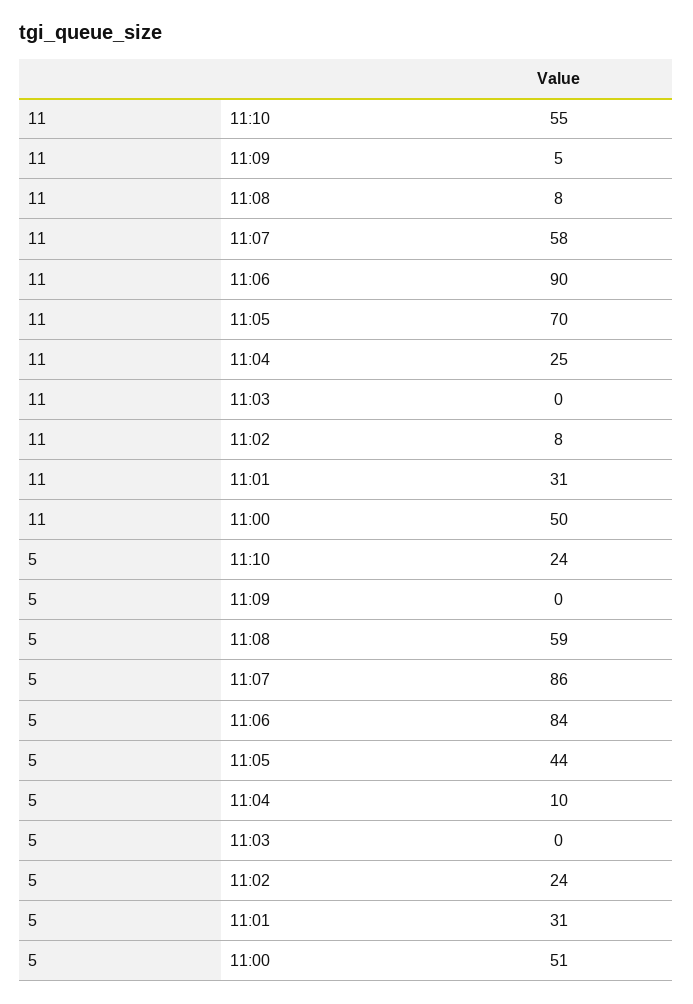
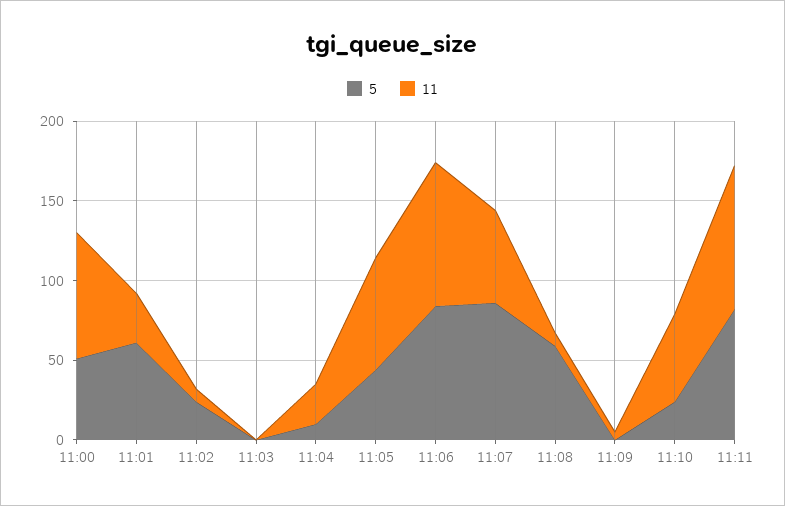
  {
    "11": {
      "11:10": 55,
      "11:09": 5,
      "11:08": 8,
      "11:07": 58,
      "11:06": 90,
      "11:05": 70,
      "11:04": 25,
      "11:03": 0,
      "11:02": 8,
      "11:01": 31,
-     "11:00": 50
+     "11:00": 80,
+     "11:11": 90
    },
    "5": {
      "11:10": 24,
      "11:09": 0,
      "11:08": 59,
      "11:07": 86,
      "11:06": 84,
      "11:05": 44,
      "11:04": 10,
      "11:03": 0,
      "11:02": 24,
-     "11:01": 31,
+     "11:01": 60,
-     "11:00": 51
+     "11:00": 51,
+     "11:11": 80
    }
  }

